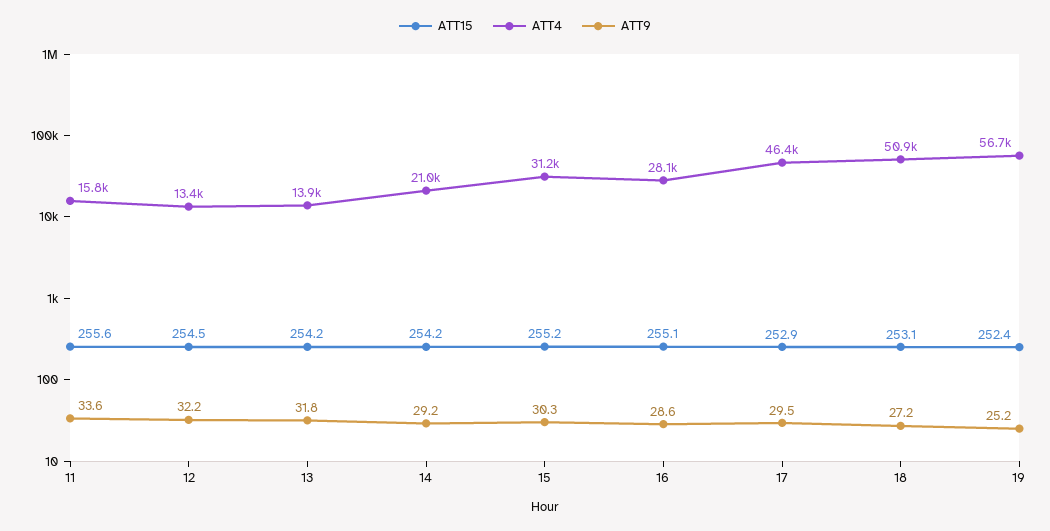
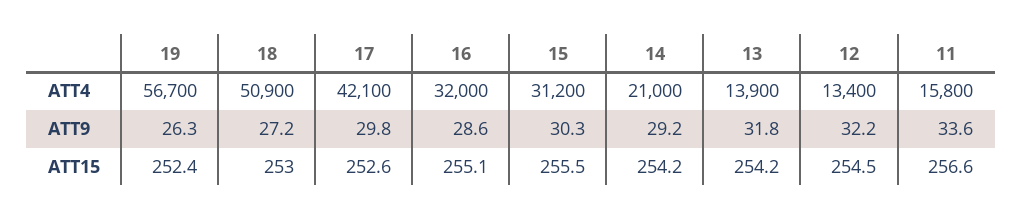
  {
    "ATT15": {
-     "11": 255.6,
+     "11": 256.6,
      "12": 254.5,
      "13": 254.2,
      "14": 254.2,
-     "15": 255.2,
+     "15": 255.5,
      "16": 255.1,
-     "17": 252.9,
+     "17": 252.6,
-     "18": 253.1,
+     "18": 253,
      "19": 252.4
    },
    "ATT4": {
      "11": 15800,
      "12": 13400,
      "13": 13900,
      "14": 21000,
      "15": 31200,
-     "16": 28100,
+     "16": 32000,
-     "17": 46400,
+     "17": 42100,
      "18": 50900,
      "19": 56700
    },
    "ATT9": {
      "11": 33.6,
      "12": 32.2,
      "13": 31.8,
      "14": 29.2,
      "15": 30.3,
      "16": 28.6,
-     "17": 29.5,
+     "17": 29.8,
      "18": 27.2,
-     "19": 25.2
+     "19": 26.3
    }
  }

